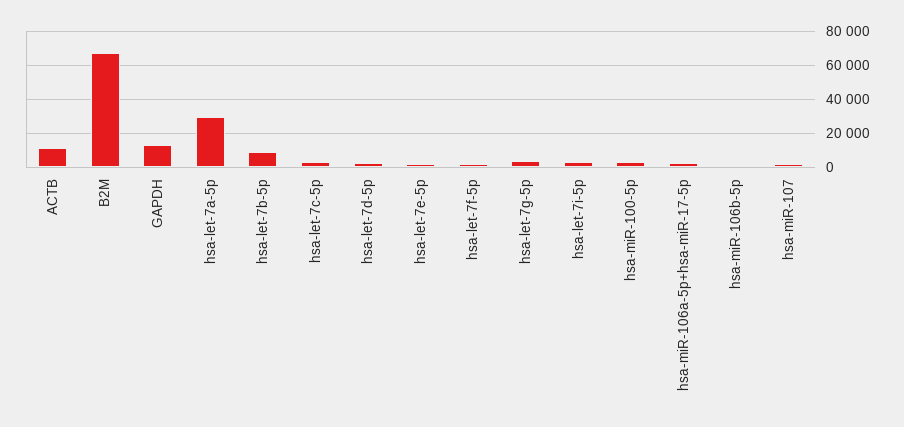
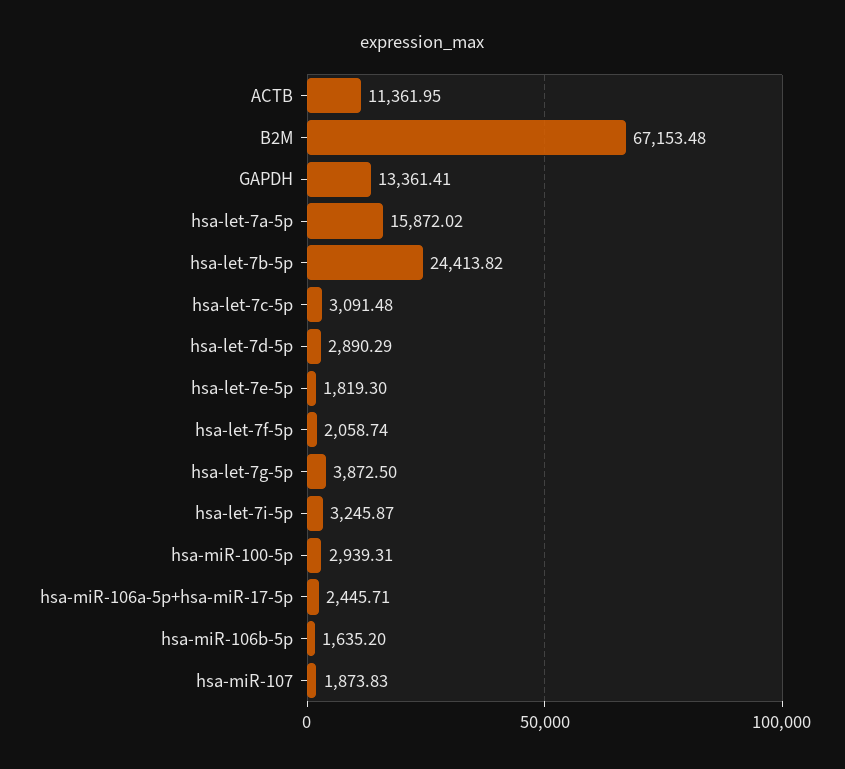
  {
    "ACTB": 11361.95,
    "B2M": 67153.48,
    "GAPDH": 13361.41,
-   "hsa-let-7a-5p": 30000,
+   "hsa-let-7a-5p": 15872.02,
-   "hsa-let-7b-5p": 10000,
+   "hsa-let-7b-5p": 24413.82,
    "hsa-let-7c-5p": 3091.48,
    "hsa-let-7d-5p": 2890.29,
    "hsa-let-7e-5p": 1819.3,
    "hsa-let-7f-5p": 2058.74,
    "hsa-let-7g-5p": 3872.5,
    "hsa-let-7i-5p": 3245.87,
    "hsa-miR-100-5p": 2939.31,
    "hsa-miR-106a-5p+hsa-miR-17-5p": 2445.71,
    "hsa-miR-106b-5p": 1635.2,
    "hsa-miR-107": 1873.83
  }

